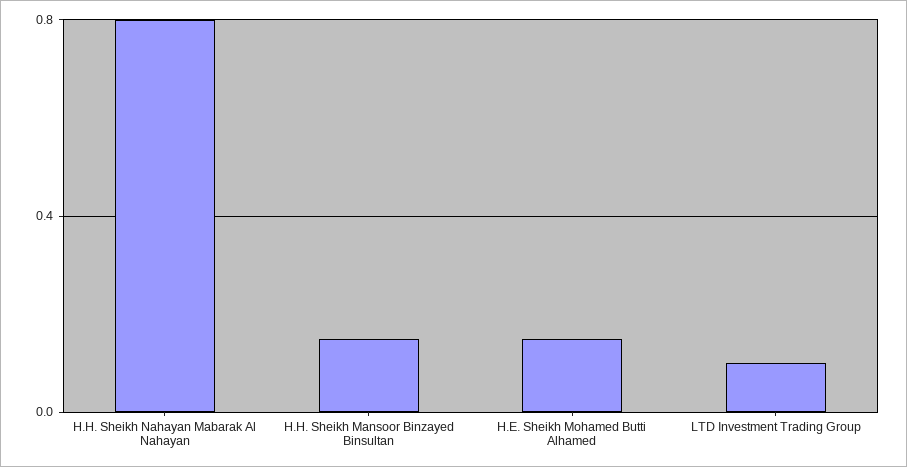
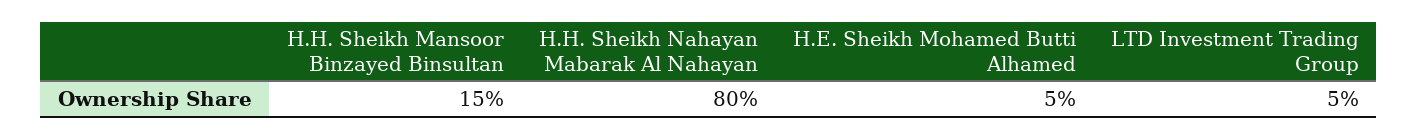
  {
    "H.H. Sheikh Nahayan Mabarak Al Nahayan": 0.8,
    "H.H. Sheikh Mansoor Binzayed Binsultan": 0.15,
-   "H.E. Sheikh Mohamed Butti Alhamed": 0.15,
+   "H.E. Sheikh Mohamed Butti Alhamed": 0.05,
-   "LTD Investment Trading Group": 0.1
+   "LTD Investment Trading Group": 0.05
  }

